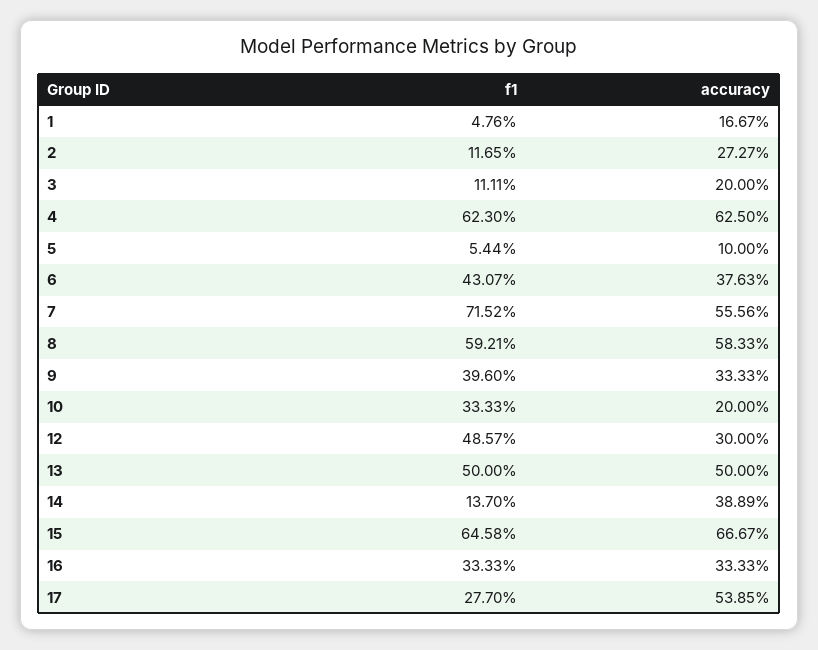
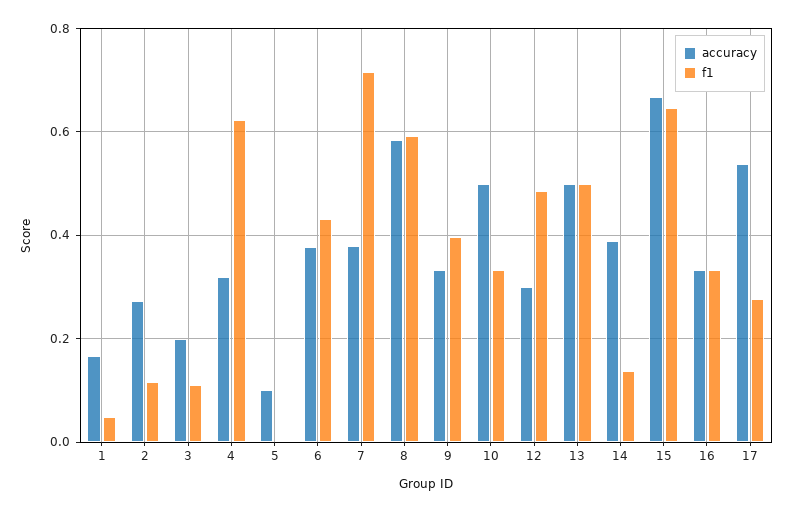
  {
    "f1": {
      "1": 0.0476,
      "2": 0.1165,
      "3": 0.1111,
      "4": 0.623,
-     "5": 0.0544,
+     "5": 0,
      "6": 0.4307,
      "7": 0.7152,
      "8": 0.5921,
      "9": 0.396,
      "10": 0.3333,
      "12": 0.4857,
      "13": 0.5,
      "14": 0.137,
      "15": 0.6458,
      "16": 0.3333,
      "17": 0.277
    },
    "accuracy": {
      "1": 0.1667,
      "2": 0.2727,
      "3": 0.2,
-     "4": 0.625,
+     "4": 0.32,
      "5": 0.1,
      "6": 0.3763,
-     "7": 0.5556,
+     "7": 0.38,
      "8": 0.5833,
      "9": 0.3333,
-     "10": 0.2,
+     "10": 0.5,
      "12": 0.3,
      "13": 0.5,
      "14": 0.3889,
      "15": 0.6667,
      "16": 0.3333,
      "17": 0.5385
    }
  }

